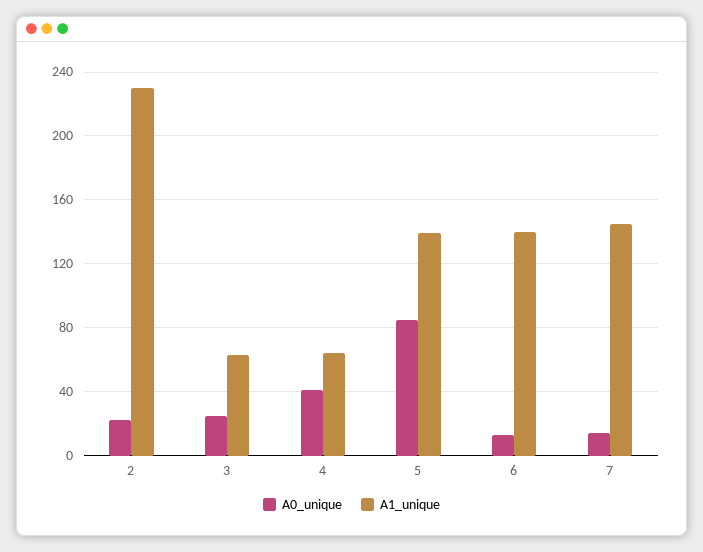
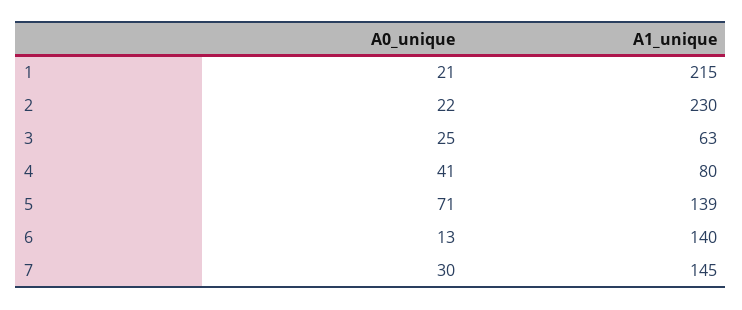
  {
    "A0_unique": {
      "2": 22,
      "3": 25,
      "4": 41,
-     "5": 85,
+     "5": 71,
      "6": 13,
-     "7": 15
+     "7": 30,
+     "1": 21
    },
    "A1_unique": {
      "2": 230,
      "3": 63,
-     "4": 65,
+     "4": 80,
      "5": 139,
      "6": 140,
-     "7": 145
+     "7": 145,
+     "1": 215
    }
  }

